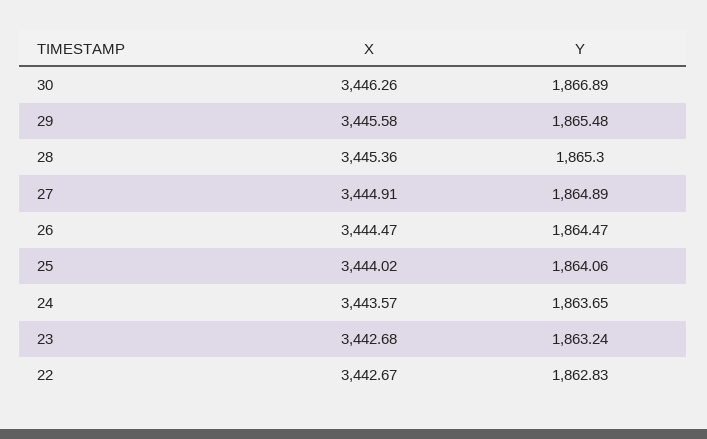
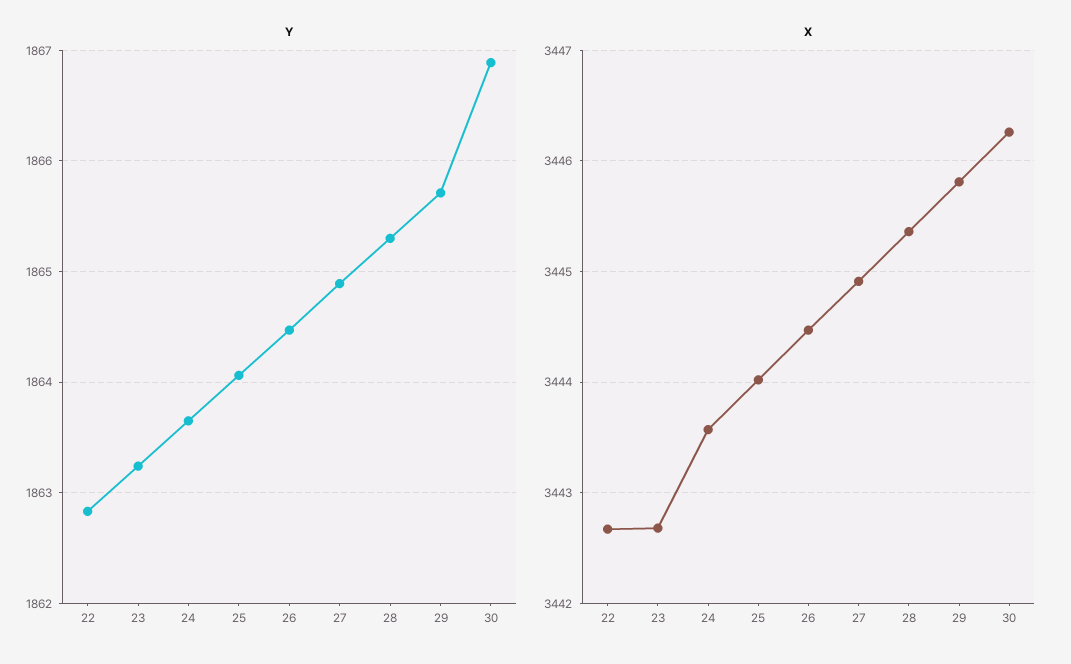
  {
    "X": {
      "30": 3446.26,
-     "29": 3445.58,
+     "29": 3445.8,
      "28": 3445.36,
      "27": 3444.91,
      "26": 3444.47,
      "25": 3444.02,
      "24": 3443.57,
      "23": 3442.68,
      "22": 3442.67
    },
    "Y": {
      "30": 1866.89,
-     "29": 1865.48,
+     "29": 1865.7,
      "28": 1865.3,
      "27": 1864.89,
      "26": 1864.47,
      "25": 1864.06,
      "24": 1863.65,
      "23": 1863.24,
      "22": 1862.83
    }
  }

